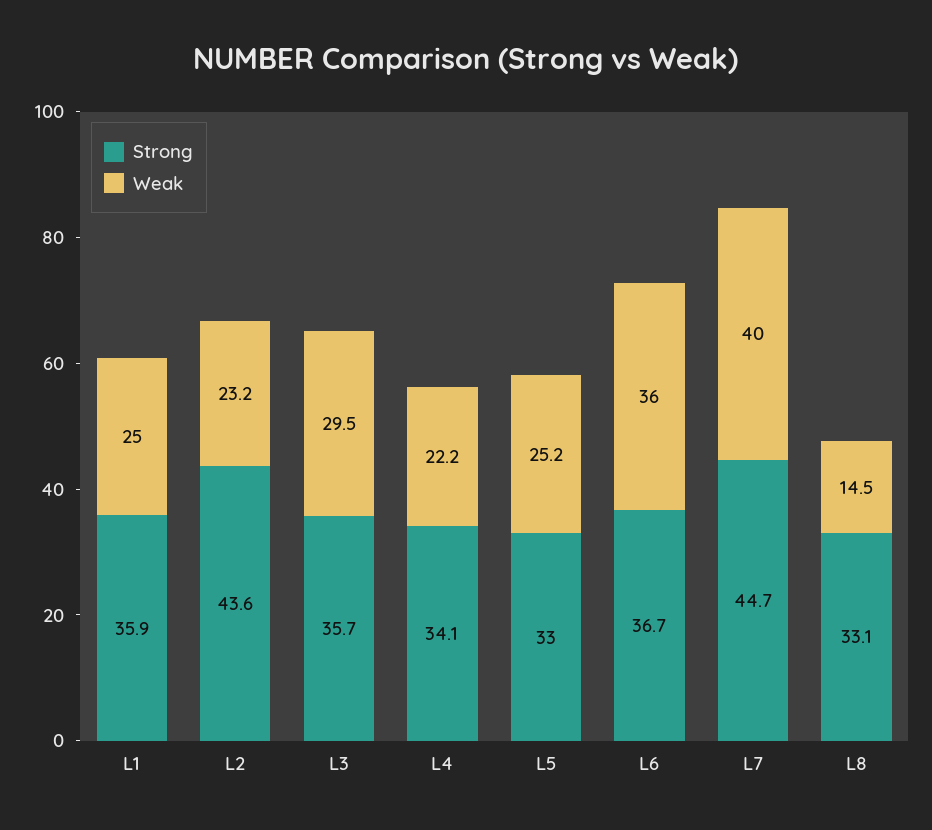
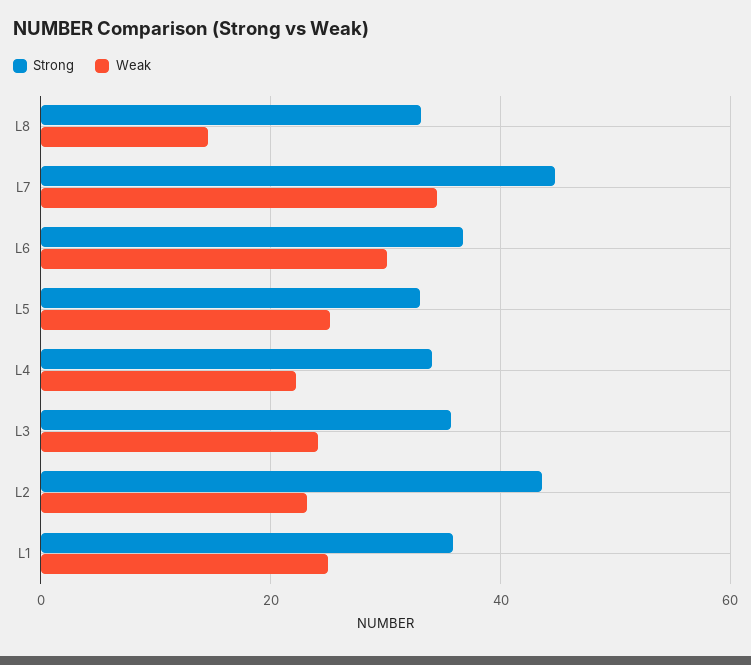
  {
    "Strong": {
      "L1": 35.9,
      "L2": 43.6,
      "L3": 35.7,
      "L4": 34.1,
      "L5": 33,
      "L6": 36.7,
      "L7": 44.7,
      "L8": 33.1
    },
    "Weak": {
      "L1": 25,
      "L2": 23.2,
-     "L3": 29.5,
+     "L3": 24,
      "L4": 22.2,
      "L5": 25.2,
-     "L6": 36,
+     "L6": 30,
-     "L7": 40,
+     "L7": 34,
      "L8": 14.5
    }
  }

